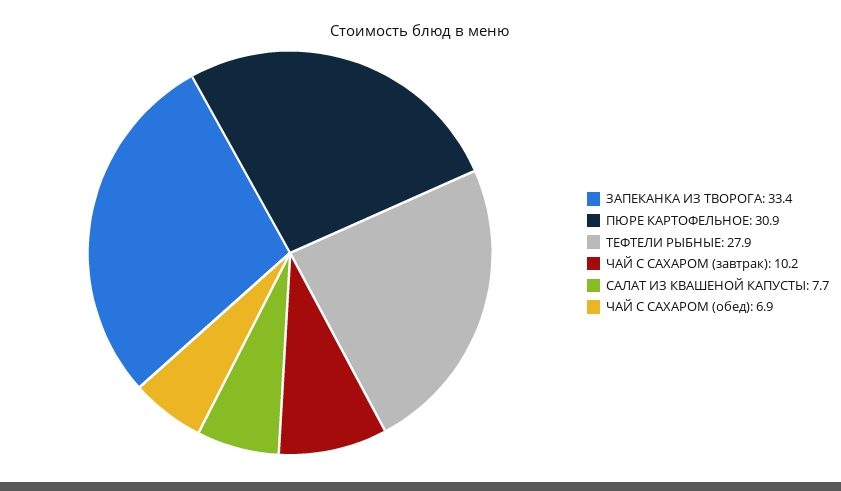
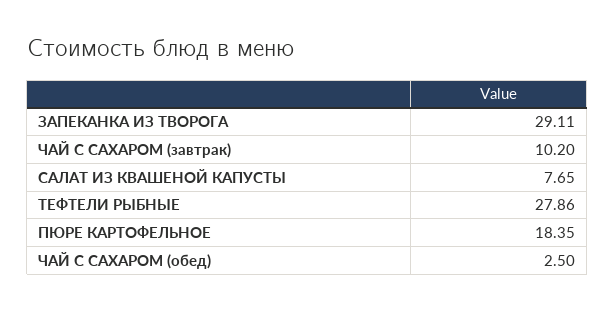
  {
-   "ЗАПЕКАНКА ИЗ ТВОРОГА": 33.4,
+   "ЗАПЕКАНКА ИЗ ТВОРОГА": 29.11,
-   "ПЮРЕ КАРТОФЕЛЬНОЕ": 30.9,
+   "ПЮРЕ КАРТОФЕЛЬНОЕ": 18.35,
    "ТЕФТЕЛИ РЫБНЫЕ": 27.86,
    "ЧАЙ С САХАРОМ (завтрак)": 10.2,
    "САЛАТ ИЗ КВАШЕНОЙ КАПУСТЫ": 7.65,
-   "ЧАЙ С САХАРОМ (обед)": 6.9
+   "ЧАЙ С САХАРОМ (обед)": 2.5
  }

